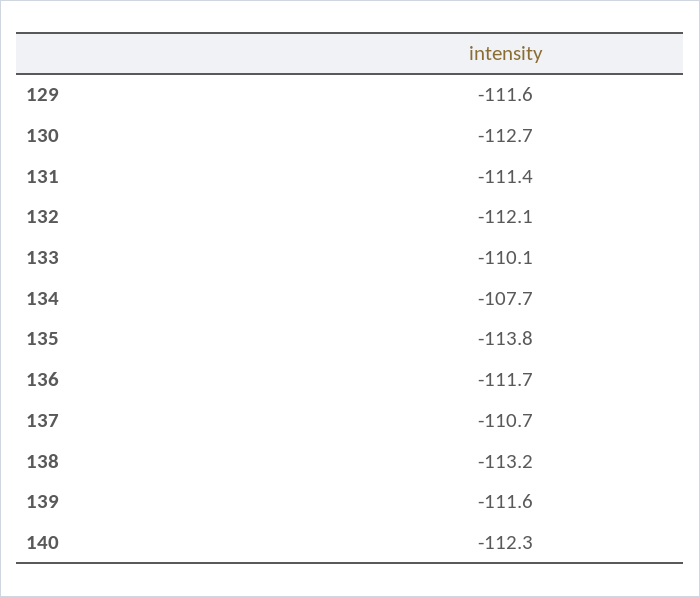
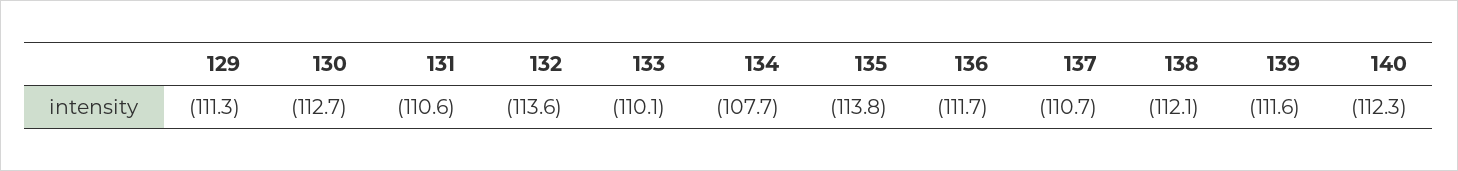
  {
-   "129": -111.6,
+   "129": -111.3,
    "130": -112.7,
-   "131": -111.4,
+   "131": -110.6,
-   "132": -112.1,
+   "132": -113.6,
    "133": -110.1,
    "134": -107.7,
    "135": -113.8,
    "136": -111.7,
    "137": -110.7,
-   "138": -113.2,
+   "138": -112.1,
    "139": -111.6,
    "140": -112.3
  }

